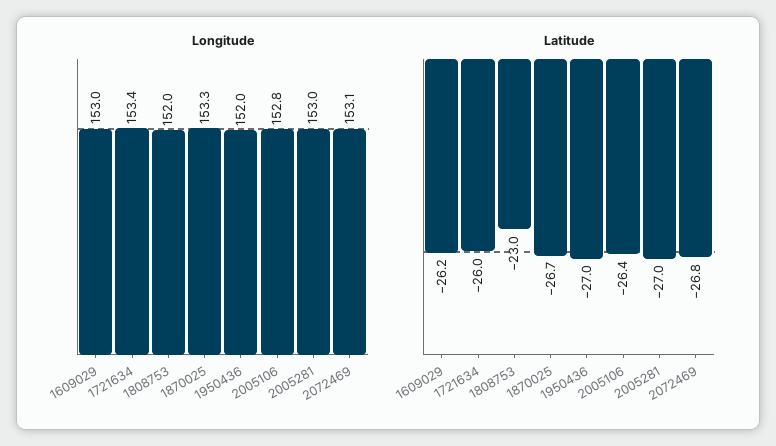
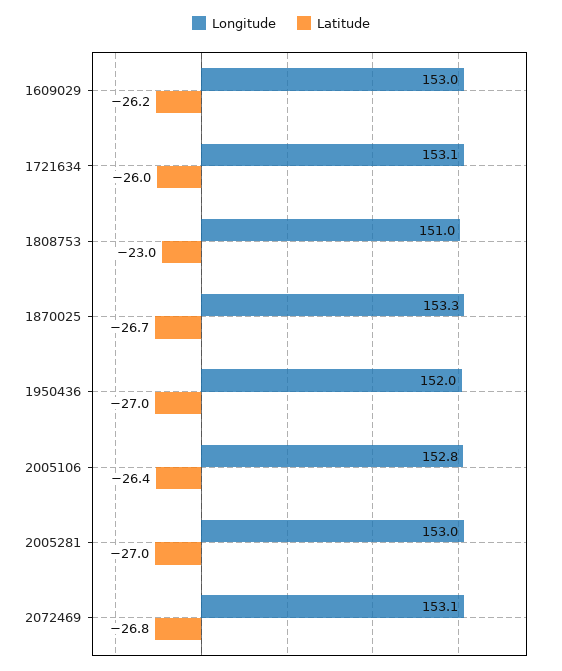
  {
    "Longitude": {
      "1609029": 153,
-     "1721634": 153.4,
+     "1721634": 153.1,
-     "1808753": 152,
+     "1808753": 151,
      "1870025": 153.3,
      "1950436": 152,
      "2005106": 152.8,
      "2005281": 153,
      "2072469": 153.1
    },
    "Latitude": {
      "1609029": -26.2,
      "1721634": -26,
      "1808753": -23,
      "1870025": -26.7,
      "1950436": -27,
      "2005106": -26.4,
      "2005281": -27,
      "2072469": -26.8
    }
  }

